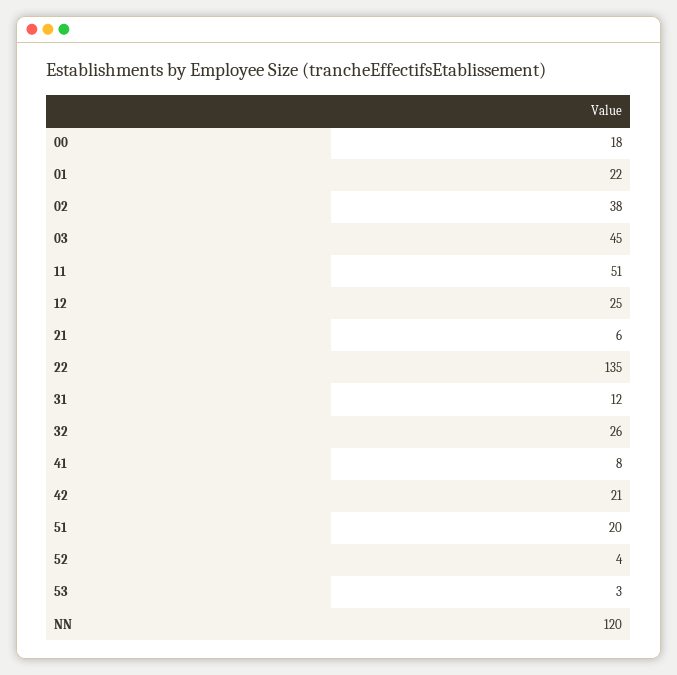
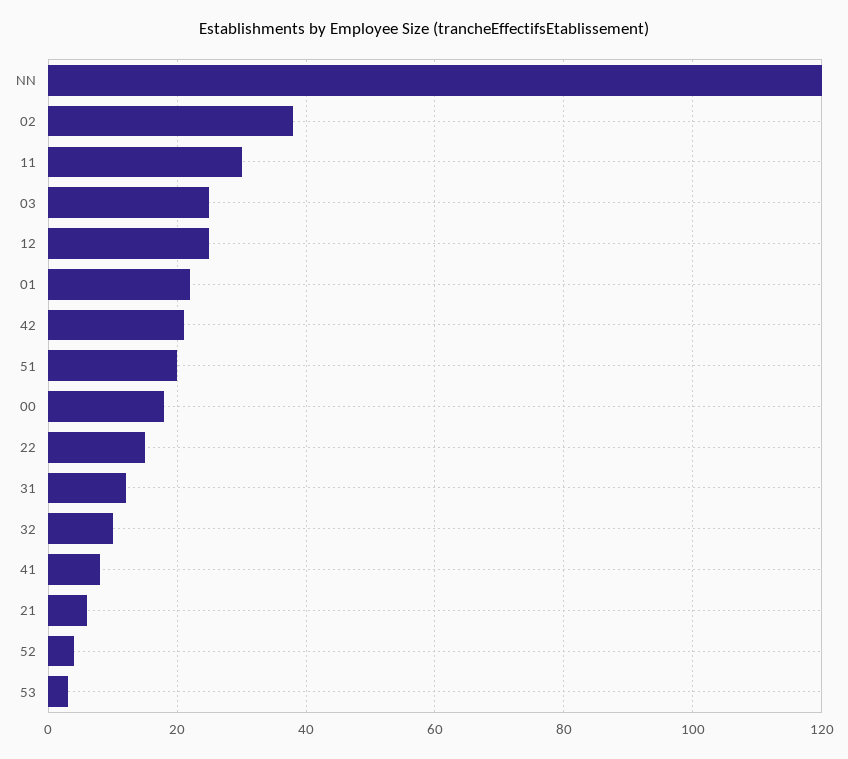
  {
    "00": 18,
    "01": 22,
    "02": 38,
-   "03": 45,
+   "03": 25,
-   "11": 51,
+   "11": 30,
    "12": 25,
    "21": 6,
-   "22": 135,
+   "22": 15,
    "31": 12,
-   "32": 26,
+   "32": 10,
    "41": 8,
    "42": 21,
    "51": 20,
    "52": 4,
    "53": 3,
    "NN": 120
  }

